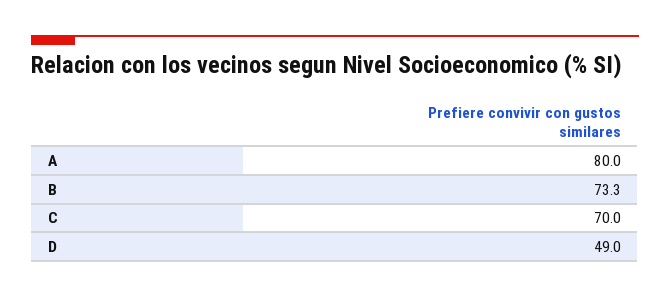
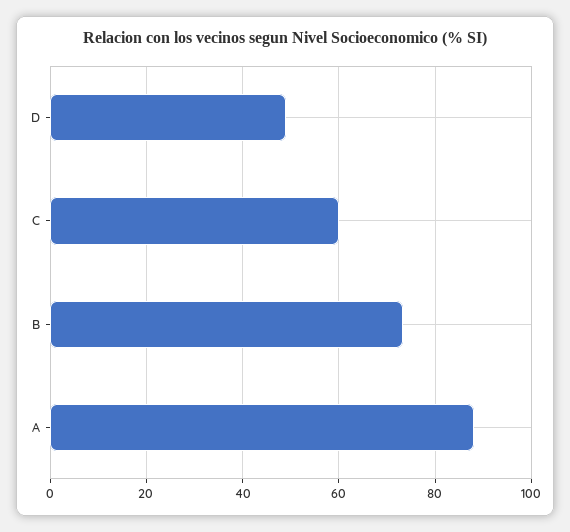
  {
-   "A": 80,
+   "A": 88,
    "B": 73.3,
-   "C": 70,
+   "C": 60,
    "D": 49
  }

